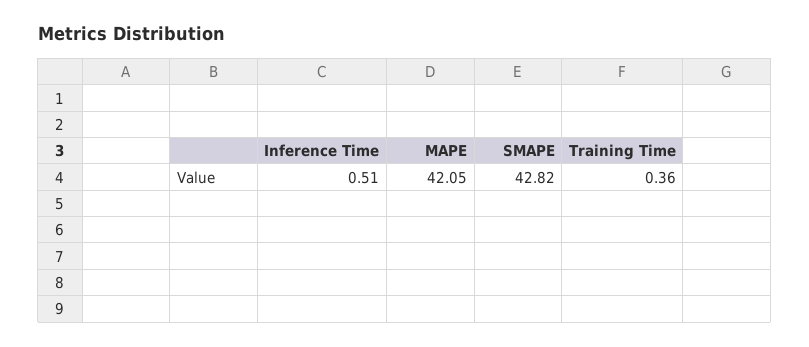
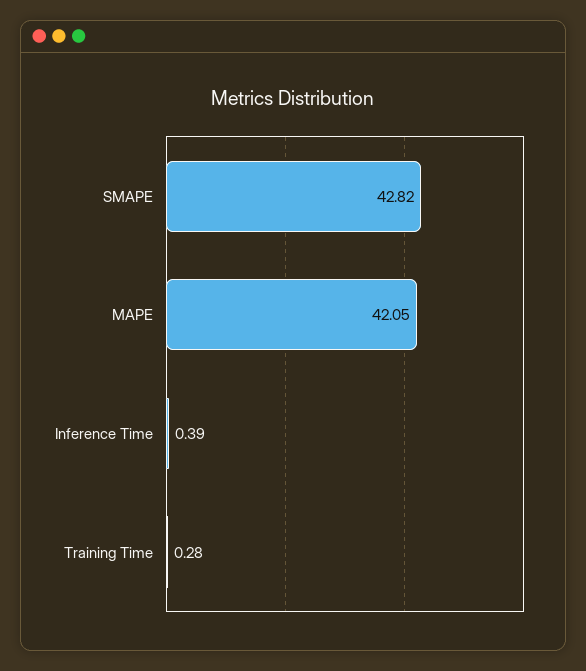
  {
-   "Inference Time": 0.51,
+   "Inference Time": 0.39,
    "MAPE": 42.05,
    "SMAPE": 42.82,
-   "Training Time": 0.36
+   "Training Time": 0.28
  }

